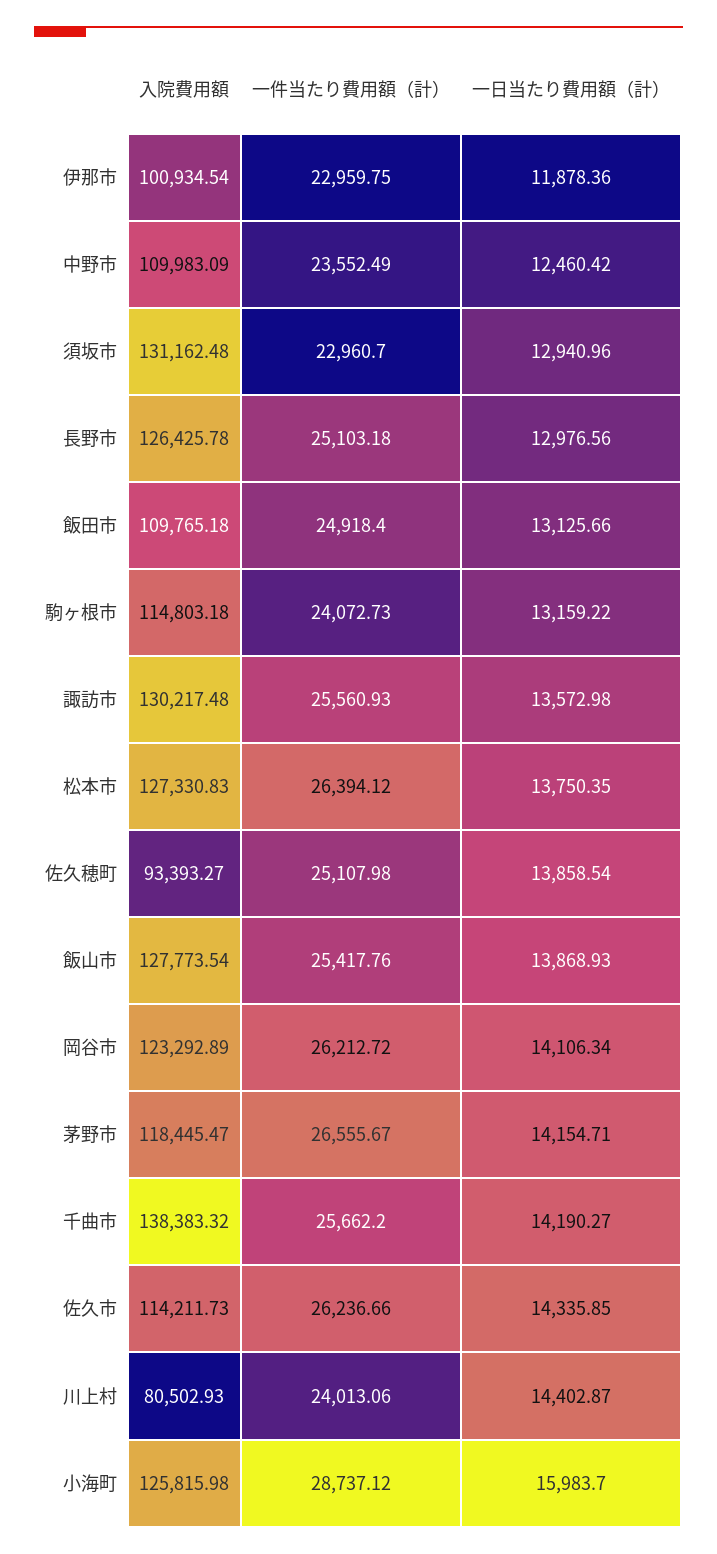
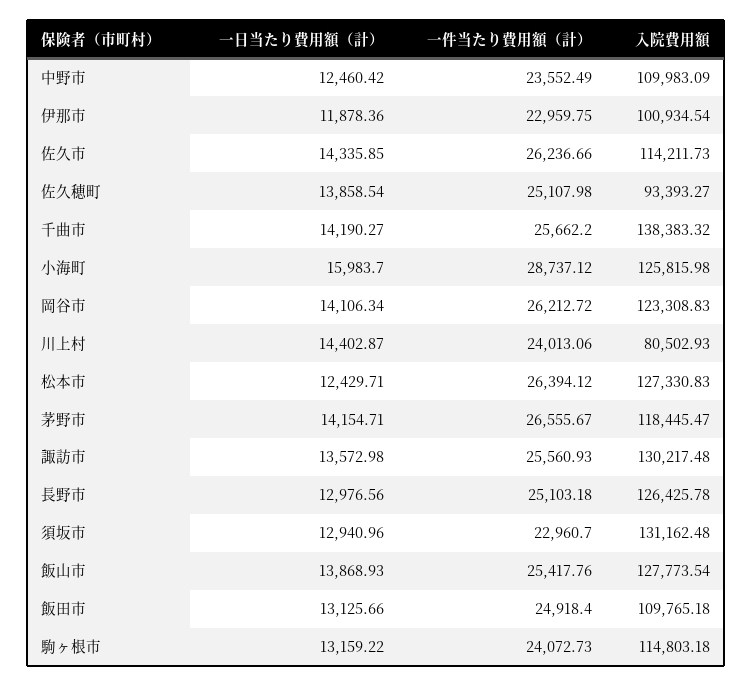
  {
    "入院費用額": {
      "伊那市": 100934.54,
      "中野市": 109983.09,
      "須坂市": 131162.48,
      "長野市": 126425.78,
      "飯田市": 109765.18,
      "駒ヶ根市": 114803.18,
      "諏訪市": 130217.48,
      "松本市": 127330.83,
      "佐久穂町": 93393.27,
      "飯山市": 127773.54,
-     "岡谷市": 123292.89,
+     "岡谷市": 123308.83,
      "茅野市": 118445.47,
      "千曲市": 138383.32,
      "佐久市": 114211.73,
      "川上村": 80502.93,
      "小海町": 125815.98
    },
    "一件当たり費用額（計）": {
      "伊那市": 22959.75,
      "中野市": 23552.49,
      "須坂市": 22960.7,
      "長野市": 25103.18,
      "飯田市": 24918.4,
      "駒ヶ根市": 24072.73,
      "諏訪市": 25560.93,
      "松本市": 26394.12,
      "佐久穂町": 25107.98,
      "飯山市": 25417.76,
      "岡谷市": 26212.72,
      "茅野市": 26555.67,
      "千曲市": 25662.2,
      "佐久市": 26236.66,
      "川上村": 24013.06,
      "小海町": 28737.12
    },
    "一日当たり費用額（計）": {
      "伊那市": 11878.36,
      "中野市": 12460.42,
      "須坂市": 12940.96,
      "長野市": 12976.56,
      "飯田市": 13125.66,
      "駒ヶ根市": 13159.22,
      "諏訪市": 13572.98,
-     "松本市": 13750.35,
+     "松本市": 12429.71,
      "佐久穂町": 13858.54,
      "飯山市": 13868.93,
      "岡谷市": 14106.34,
      "茅野市": 14154.71,
      "千曲市": 14190.27,
      "佐久市": 14335.85,
      "川上村": 14402.87,
      "小海町": 15983.7
    }
  }

